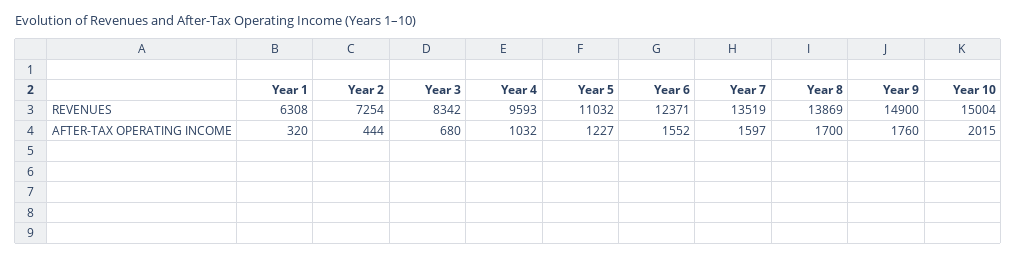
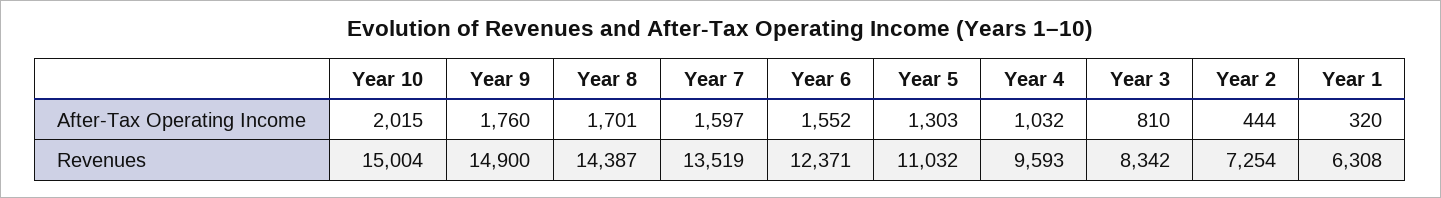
  {
    "Year 1": {
      "REVENUES": 6308,
      "AFTER-TAX OPERATING INCOME": 320
    },
    "Year 2": {
      "REVENUES": 7254,
      "AFTER-TAX OPERATING INCOME": 444
    },
    "Year 3": {
      "REVENUES": 8342,
-     "AFTER-TAX OPERATING INCOME": 680
+     "AFTER-TAX OPERATING INCOME": 810
    },
    "Year 4": {
      "REVENUES": 9593,
      "AFTER-TAX OPERATING INCOME": 1032
    },
    "Year 5": {
      "REVENUES": 11032,
-     "AFTER-TAX OPERATING INCOME": 1227
+     "AFTER-TAX OPERATING INCOME": 1303
    },
    "Year 6": {
      "REVENUES": 12371,
      "AFTER-TAX OPERATING INCOME": 1552
    },
    "Year 7": {
      "REVENUES": 13519,
      "AFTER-TAX OPERATING INCOME": 1597
    },
    "Year 8": {
-     "REVENUES": 13869,
+     "REVENUES": 14387,
-     "AFTER-TAX OPERATING INCOME": 1700
+     "AFTER-TAX OPERATING INCOME": 1701
    },
    "Year 9": {
      "REVENUES": 14900,
      "AFTER-TAX OPERATING INCOME": 1760
    },
    "Year 10": {
      "REVENUES": 15004,
      "AFTER-TAX OPERATING INCOME": 2015
    }
  }

